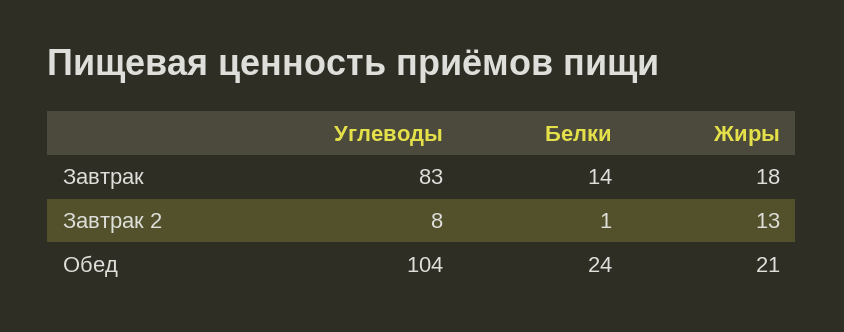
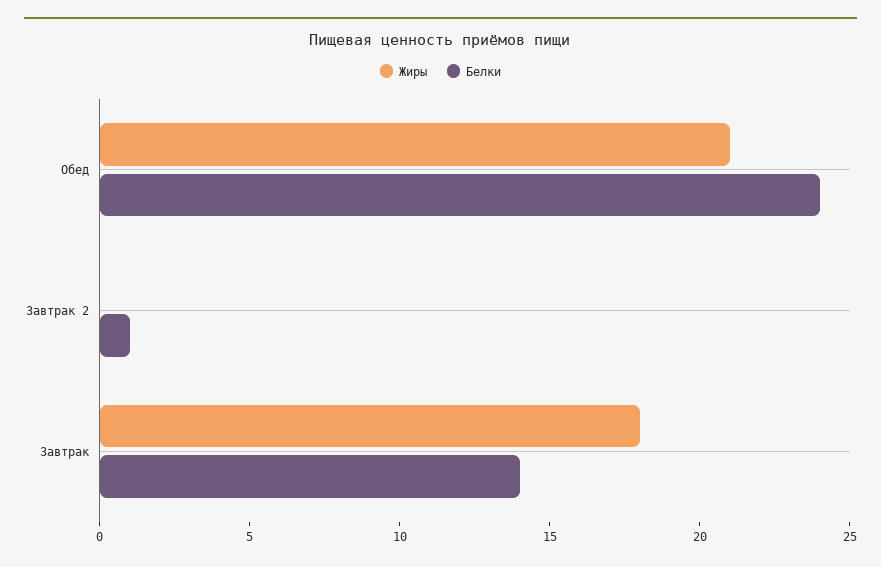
  {
-   "Углеводы": {
-     "Завтрак": 83,
-     "Завтрак 2": 8,
-     "Обед": 104
-   },
    "Белки": {
      "Завтрак": 14,
      "Завтрак 2": 1,
      "Обед": 24
    },
    "Жиры": {
      "Завтрак": 18,
-     "Завтрак 2": 13,
+     "Завтрак 2": 0,
      "Обед": 21
    }
  }

